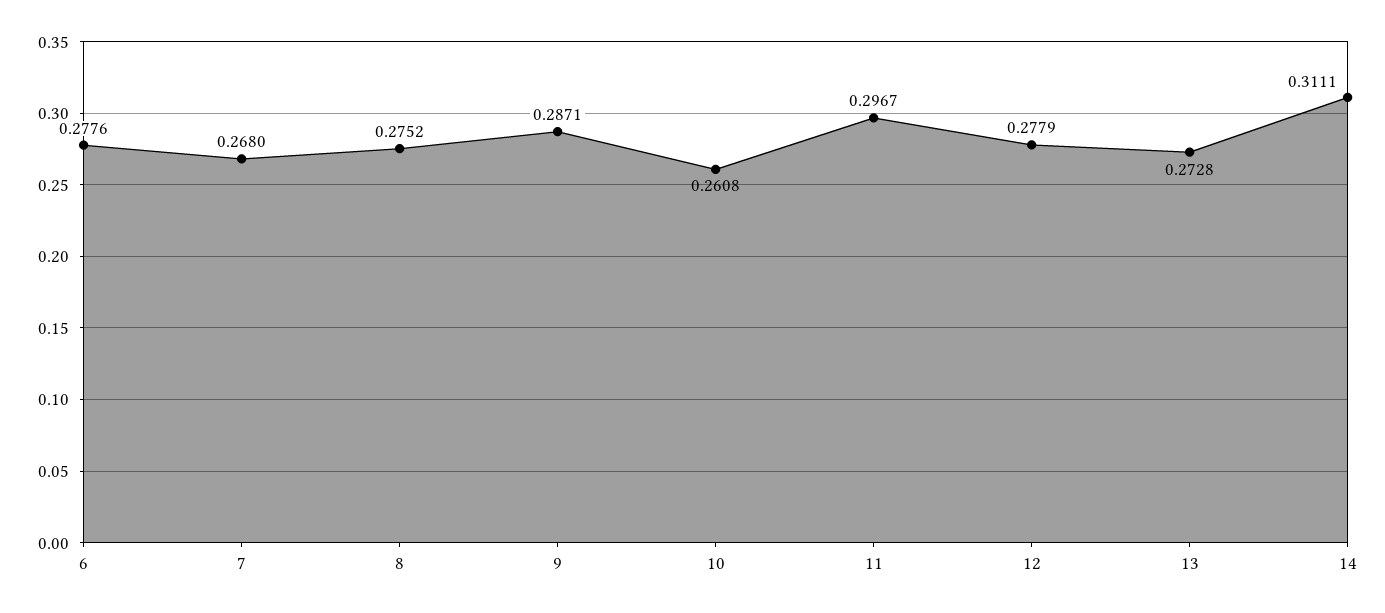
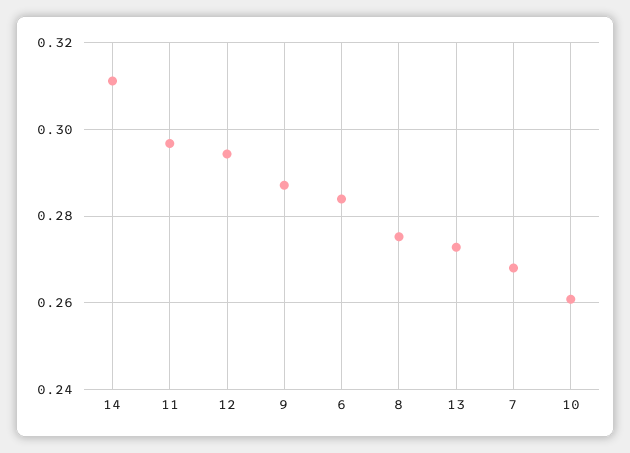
  {
-   "6": 0.2776,
+   "6": 0.284,
    "7": 0.268,
    "8": 0.2752,
    "9": 0.2871,
    "10": 0.2608,
    "11": 0.2967,
-   "12": 0.2779,
+   "12": 0.294,
    "13": 0.2728,
    "14": 0.3111
  }

